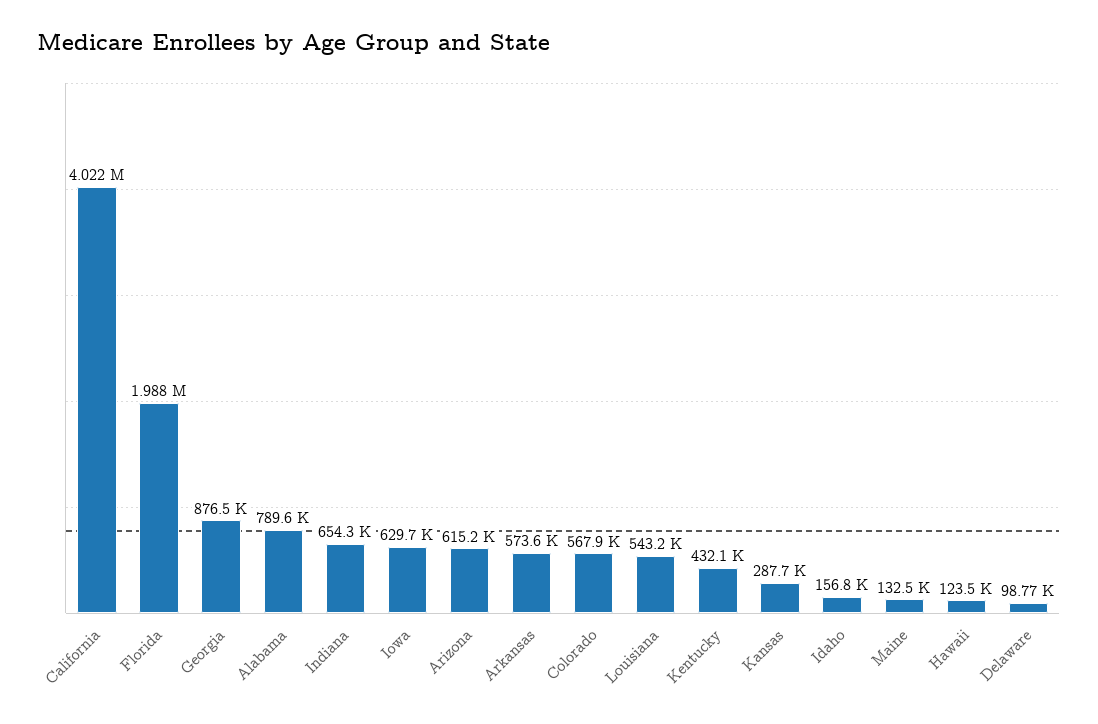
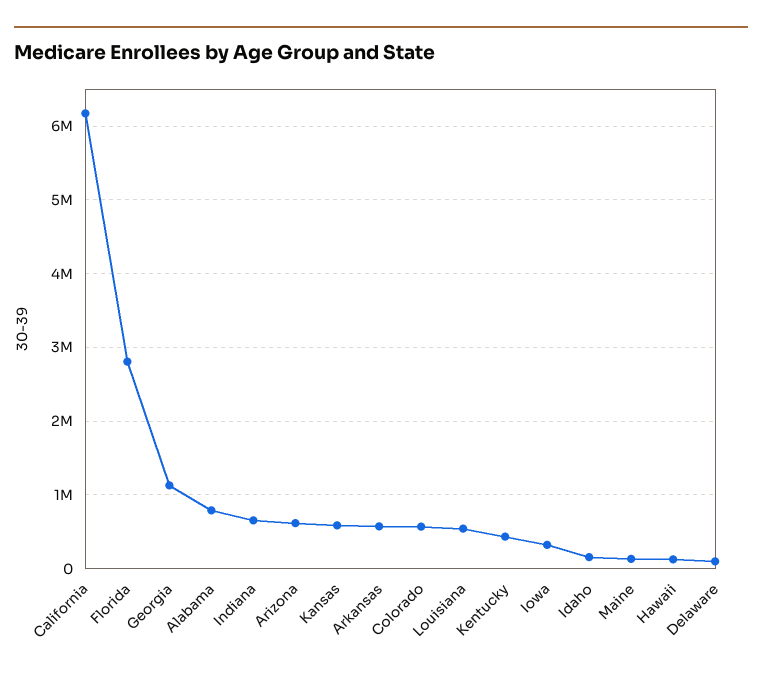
  {
-   "California": 4022000,
+   "California": 6200000,
-   "Florida": 1988000,
+   "Florida": 2800000,
-   "Georgia": 876500,
+   "Georgia": 1100000,
    "Alabama": 789600,
    "Indiana": 654300,
-   "Iowa": 629700,
+   "Iowa": 300000,
    "Arizona": 615200,
    "Arkansas": 573600,
    "Colorado": 567900,
    "Louisiana": 543200,
    "Kentucky": 432100,
-   "Kansas": 287700,
+   "Kansas": 600000,
    "Idaho": 156800,
    "Maine": 132500,
    "Hawaii": 123500,
    "Delaware": 98770
  }

